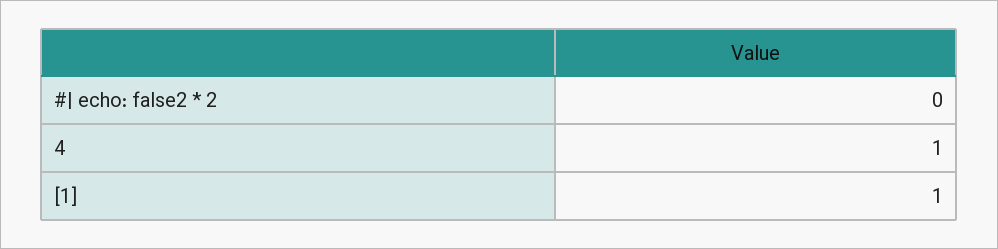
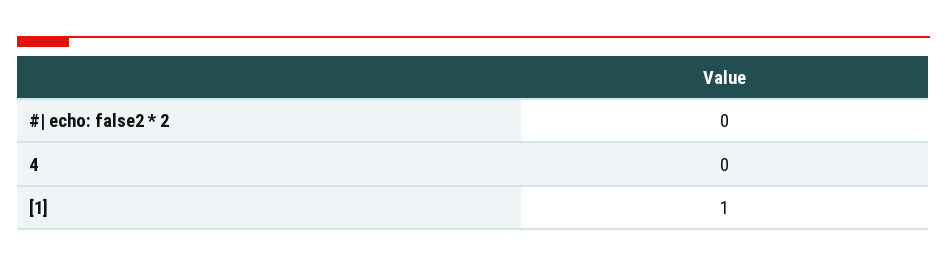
  {
    "#| echo: false2 * 2": 0,
-   "4": 1,
+   "4": 0,
    "[1]": 1
  }

